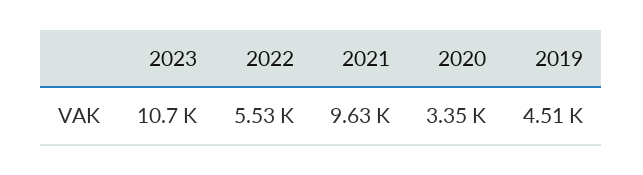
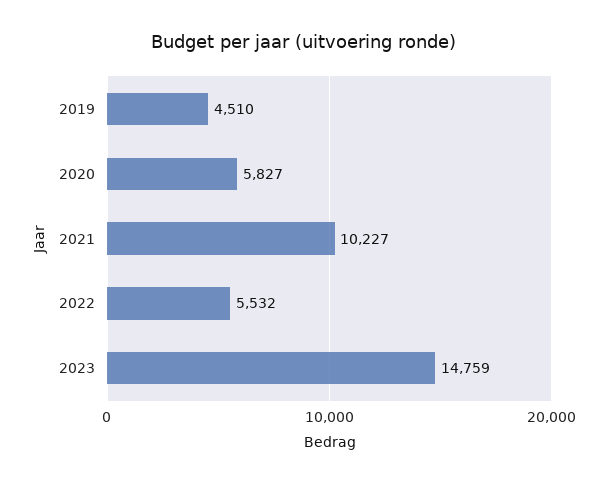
  {
-   "2023": 10700,
+   "2023": 14759,
    "2022": 5532,
-   "2021": 9630,
+   "2021": 10227,
-   "2020": 3350,
+   "2020": 5827,
    "2019": 4510
  }

